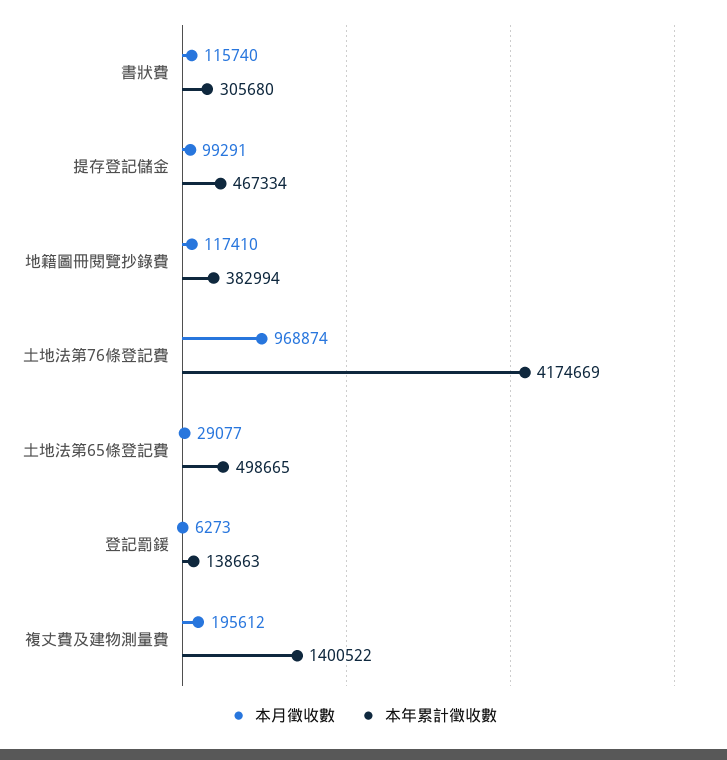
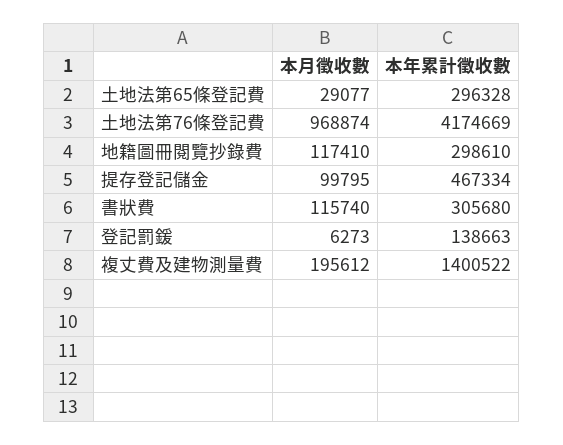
  {
    "本月徵收數": {
      "書狀費": 115740,
-     "提存登記儲金": 99291,
+     "提存登記儲金": 99795,
      "地籍圖冊閱覽抄錄費": 117410,
      "土地法第76條登記費": 968874,
      "土地法第65條登記費": 29077,
      "登記罰鍰": 6273,
      "複丈費及建物測量費": 195612
    },
    "本年累計徵收數": {
      "書狀費": 305680,
      "提存登記儲金": 467334,
-     "地籍圖冊閱覽抄錄費": 382994,
+     "地籍圖冊閱覽抄錄費": 298610,
      "土地法第76條登記費": 4174669,
-     "土地法第65條登記費": 498665,
+     "土地法第65條登記費": 296328,
      "登記罰鍰": 138663,
      "複丈費及建物測量費": 1400522
    }
  }

